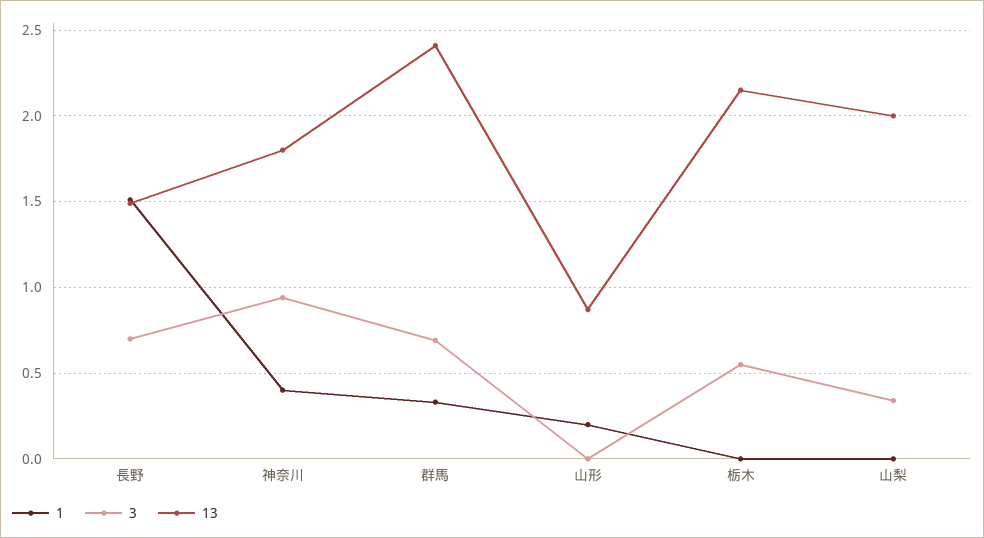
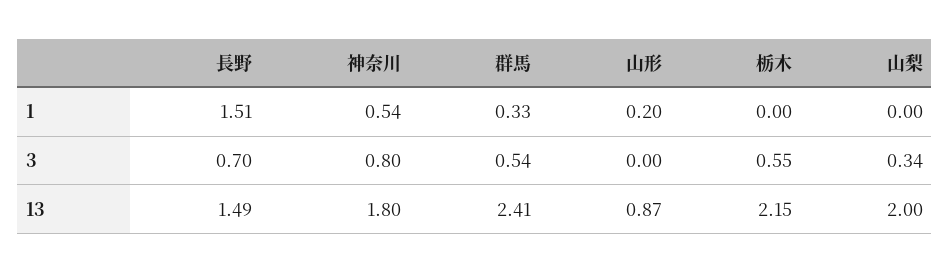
  {
    "1": {
      "長野": 1.51,
-     "神奈川": 0.4,
+     "神奈川": 0.54,
      "群馬": 0.33,
      "山形": 0.2,
      "栃木": 0,
      "山梨": 0
    },
    "3": {
      "長野": 0.7,
-     "神奈川": 0.95,
+     "神奈川": 0.8,
-     "群馬": 0.7,
+     "群馬": 0.54,
      "山形": 0,
      "栃木": 0.55,
      "山梨": 0.34
    },
    "13": {
      "長野": 1.49,
      "神奈川": 1.8,
      "群馬": 2.41,
      "山形": 0.87,
      "栃木": 2.15,
      "山梨": 2
    }
  }

